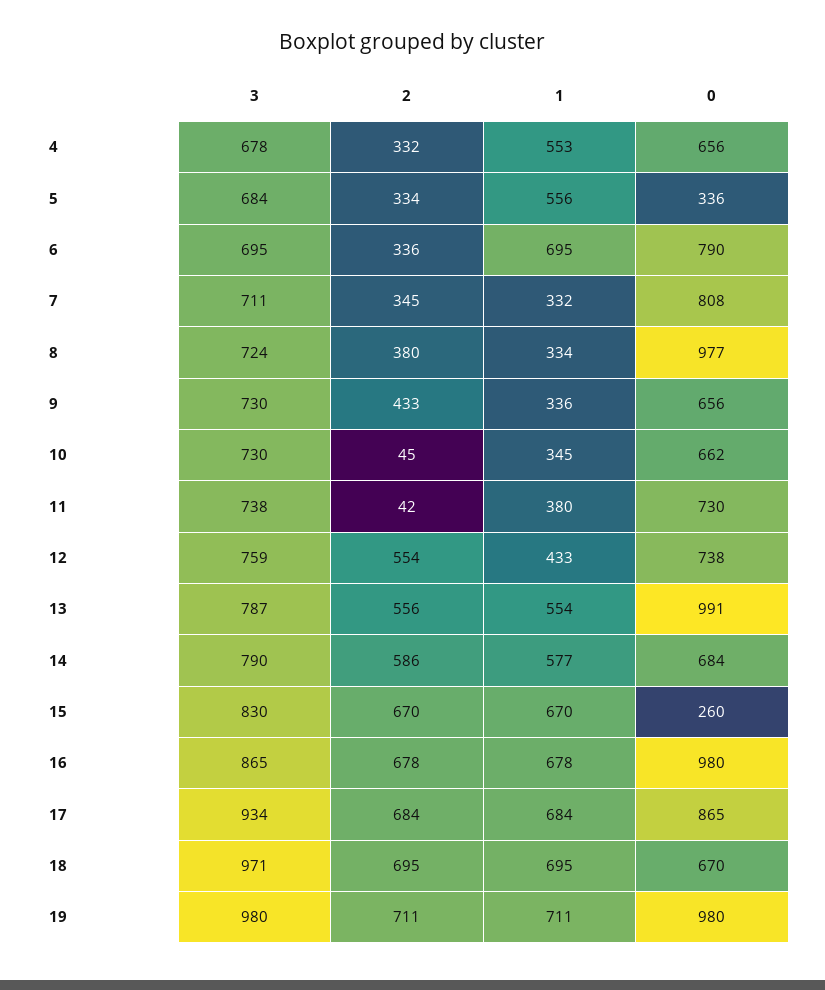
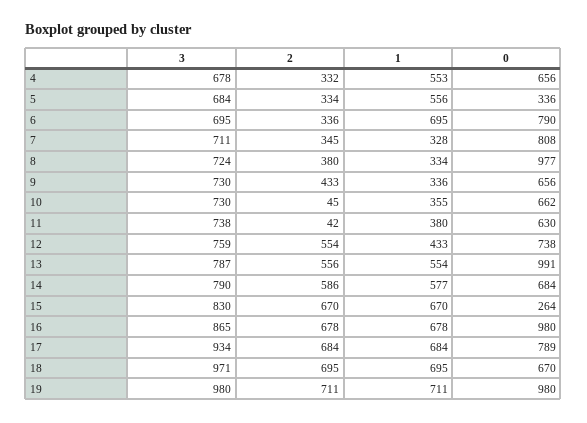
  {
    "3": {
      "4": 678,
      "5": 684,
      "6": 695,
      "7": 711,
      "8": 724,
      "9": 730,
      "10": 730,
      "11": 738,
      "12": 759,
      "13": 787,
      "14": 790,
      "15": 830,
      "16": 865,
      "17": 934,
      "18": 971,
      "19": 980
    },
    "2": {
      "4": 332,
      "5": 334,
      "6": 336,
      "7": 345,
      "8": 380,
      "9": 433,
      "10": 45,
      "11": 42,
      "12": 554,
      "13": 556,
      "14": 586,
      "15": 670,
      "16": 678,
      "17": 684,
      "18": 695,
      "19": 711
    },
    "1": {
      "4": 553,
      "5": 556,
      "6": 695,
-     "7": 332,
+     "7": 328,
      "8": 334,
      "9": 336,
-     "10": 345,
+     "10": 355,
      "11": 380,
      "12": 433,
      "13": 554,
      "14": 577,
      "15": 670,
      "16": 678,
      "17": 684,
      "18": 695,
      "19": 711
    },
    "0": {
      "4": 656,
      "5": 336,
      "6": 790,
      "7": 808,
      "8": 977,
      "9": 656,
      "10": 662,
-     "11": 730,
+     "11": 630,
      "12": 738,
      "13": 991,
      "14": 684,
-     "15": 260,
+     "15": 264,
      "16": 980,
-     "17": 865,
+     "17": 789,
      "18": 670,
      "19": 980
    }
  }

